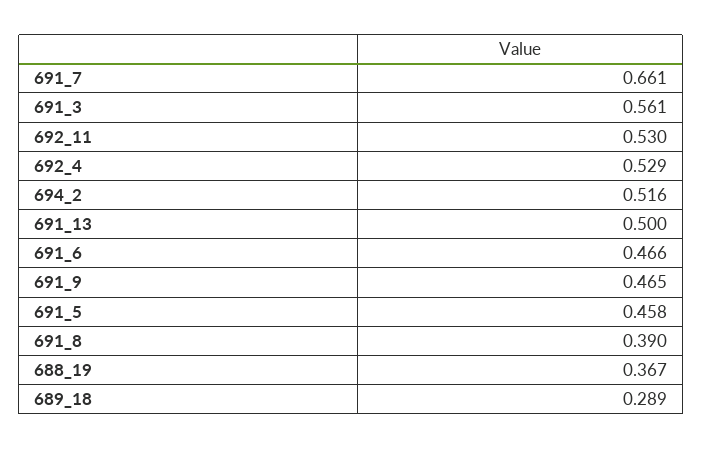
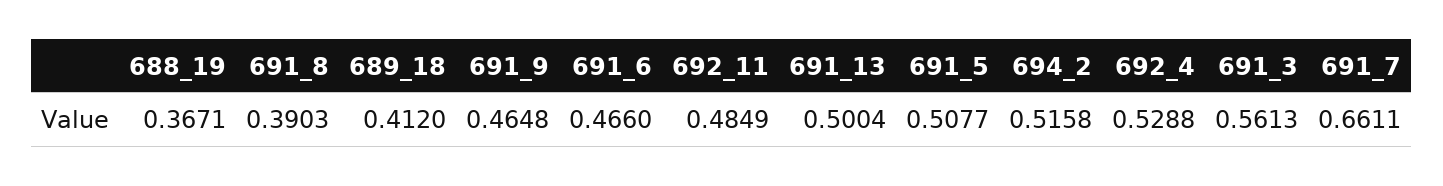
  {
    "691_7": 0.6611,
    "691_3": 0.5613,
-   "692_11": 0.53,
+   "692_11": 0.4849,
    "692_4": 0.5288,
    "694_2": 0.5158,
    "691_13": 0.5004,
    "691_6": 0.466,
    "691_9": 0.4648,
-   "691_5": 0.458,
+   "691_5": 0.5077,
    "691_8": 0.3903,
    "688_19": 0.3671,
-   "689_18": 0.289
+   "689_18": 0.412
  }

